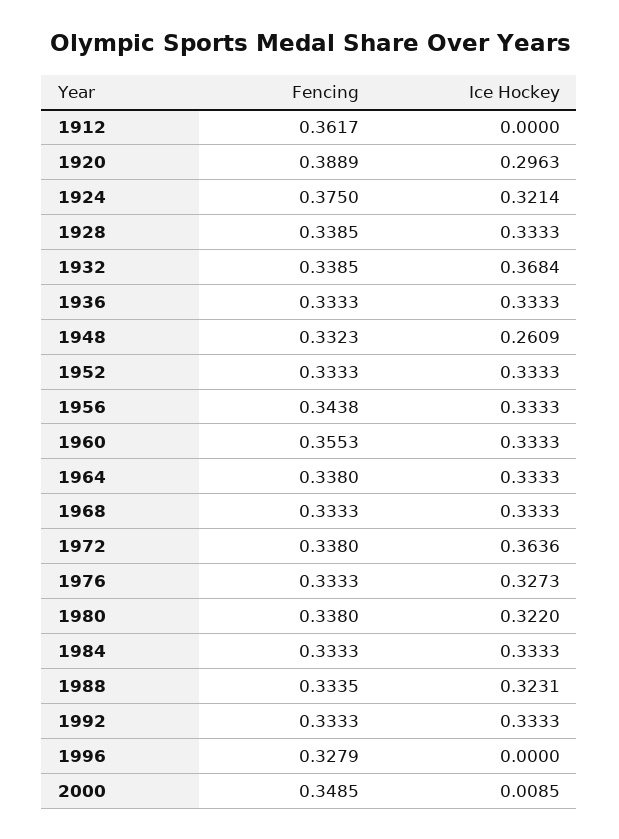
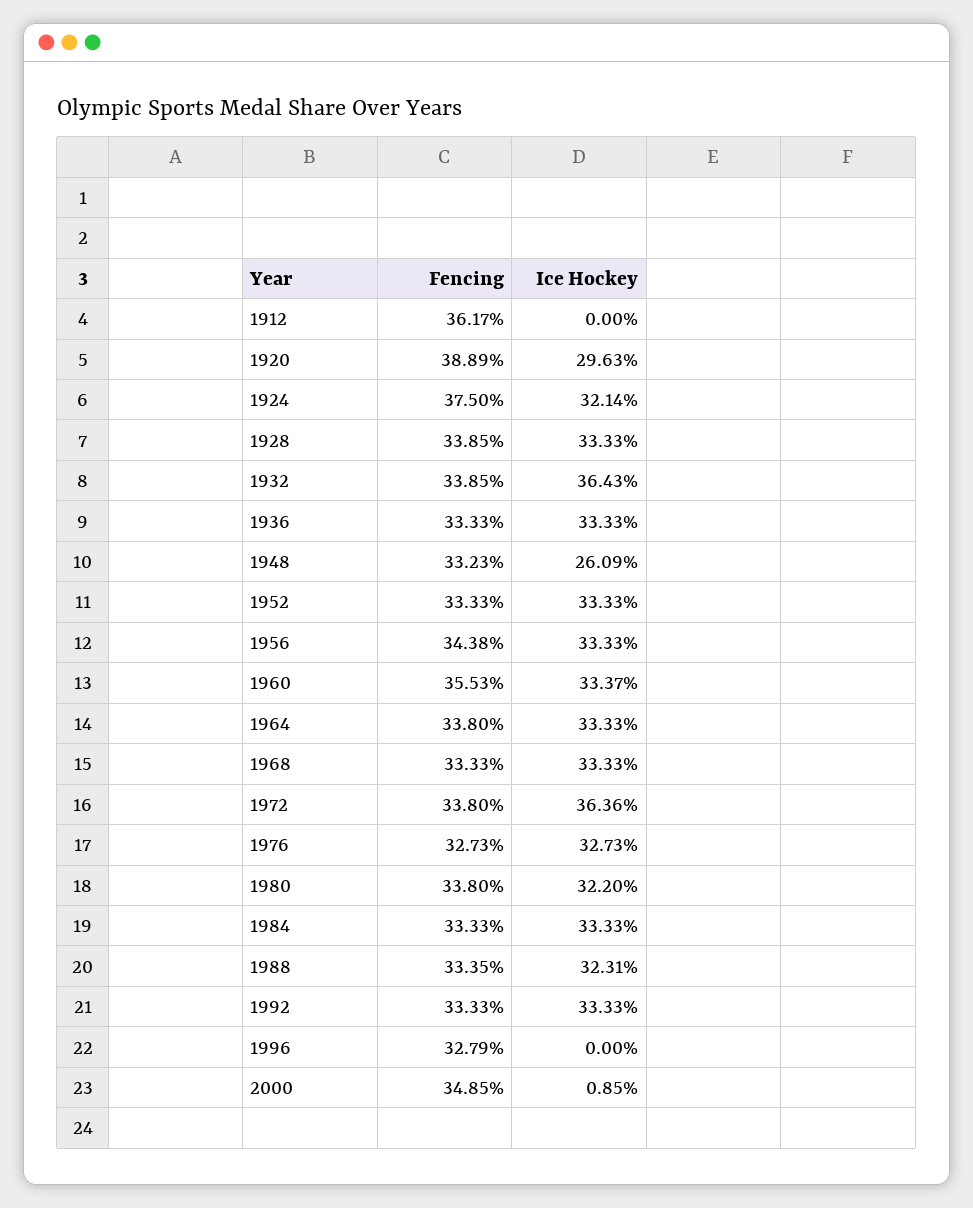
  {
    "Fencing": {
      "1912": 0.3617,
      "1920": 0.3889,
      "1924": 0.375,
      "1928": 0.3385,
      "1932": 0.3385,
      "1936": 0.3333,
      "1948": 0.3323,
      "1952": 0.3333,
      "1956": 0.3438,
      "1960": 0.3553,
      "1964": 0.338,
      "1968": 0.3333,
      "1972": 0.338,
-     "1976": 0.3333,
+     "1976": 0.3273,
      "1980": 0.338,
      "1984": 0.3333,
      "1988": 0.3335,
      "1992": 0.3333,
      "1996": 0.3279,
      "2000": 0.3485
    },
    "Ice Hockey": {
      "1912": 0,
      "1920": 0.2963,
      "1924": 0.3214,
      "1928": 0.3333,
-     "1932": 0.3684,
+     "1932": 0.3643,
      "1936": 0.3333,
      "1948": 0.2609,
      "1952": 0.3333,
      "1956": 0.3333,
-     "1960": 0.3333,
+     "1960": 0.3337,
      "1964": 0.3333,
      "1968": 0.3333,
      "1972": 0.3636,
      "1976": 0.3273,
      "1980": 0.322,
      "1984": 0.3333,
      "1988": 0.3231,
      "1992": 0.3333,
      "1996": 0,
      "2000": 0.0085
    }
  }

